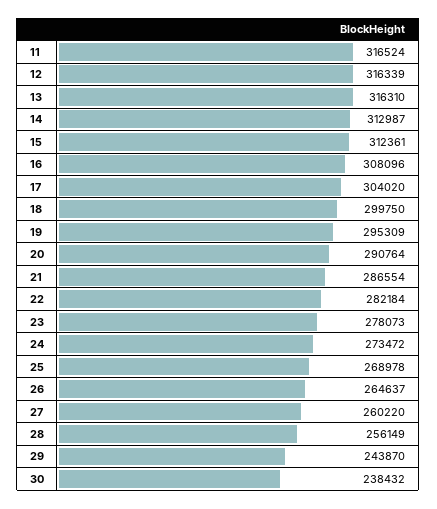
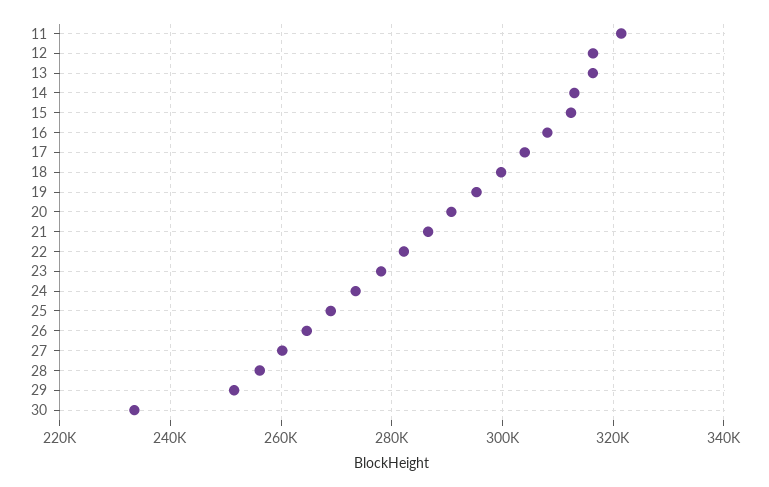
  {
-   "11": 316524,
+   "11": 322000,
    "12": 316339,
    "13": 316310,
    "14": 312987,
    "15": 312361,
    "16": 308096,
    "17": 304020,
    "18": 299750,
    "19": 295309,
    "20": 290764,
    "21": 286554,
    "22": 282184,
    "23": 278073,
    "24": 273472,
    "25": 268978,
    "26": 264637,
    "27": 260220,
    "28": 256149,
-   "29": 243870,
+   "29": 252000,
-   "30": 238432
+   "30": 234000
  }

